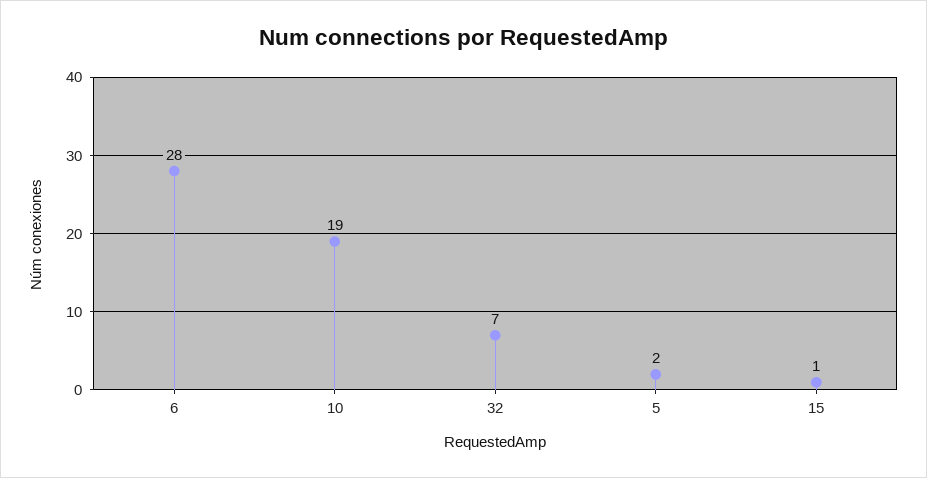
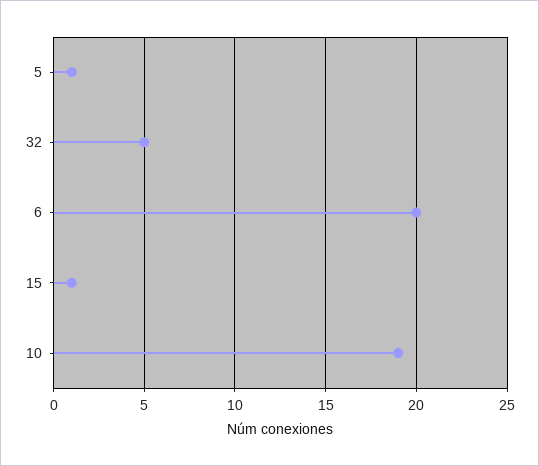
  {
-   "6": 28,
+   "6": 20,
    "10": 19,
-   "32": 7,
+   "32": 5,
-   "5": 2,
+   "5": 1,
    "15": 1
  }

